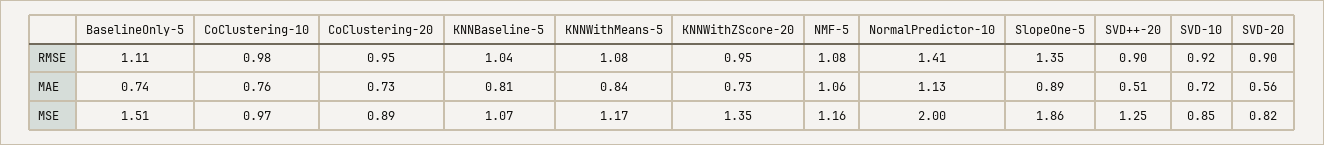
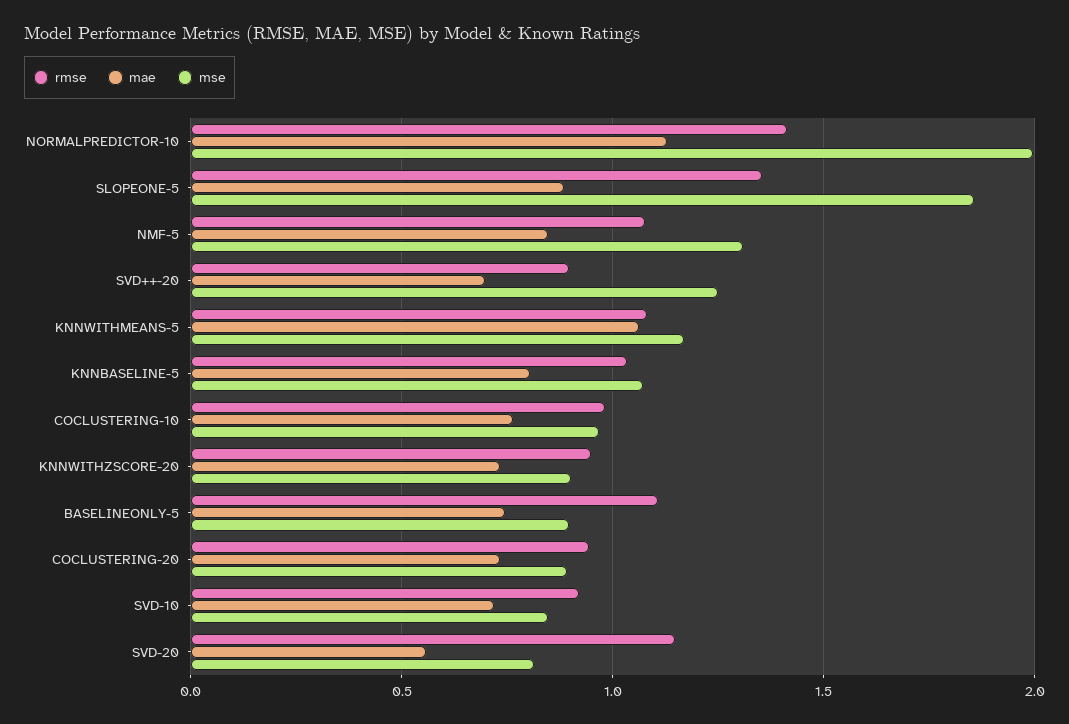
  {
    "RMSE": {
      "BaselineOnly-5": 1.11,
      "CoClustering-10": 0.98,
      "CoClustering-20": 0.95,
      "KNNBaseline-5": 1.04,
      "KNNWithMeans-5": 1.08,
      "KNNWithZScore-20": 0.95,
      "NMF-5": 1.08,
      "NormalPredictor-10": 1.41,
      "SlopeOne-5": 1.35,
      "SVD++-20": 0.9,
      "SVD-10": 0.92,
-     "SVD-20": 0.9
+     "SVD-20": 1.15
    },
    "MAE": {
      "BaselineOnly-5": 0.74,
      "CoClustering-10": 0.76,
      "CoClustering-20": 0.73,
      "KNNBaseline-5": 0.81,
-     "KNNWithMeans-5": 0.84,
+     "KNNWithMeans-5": 1.05,
      "KNNWithZScore-20": 0.73,
-     "NMF-5": 1.06,
+     "NMF-5": 0.85,
      "NormalPredictor-10": 1.13,
      "SlopeOne-5": 0.89,
-     "SVD++-20": 0.51,
+     "SVD++-20": 0.7,
      "SVD-10": 0.72,
      "SVD-20": 0.56
    },
    "MSE": {
-     "BaselineOnly-5": 1.51,
+     "BaselineOnly-5": 0.9,
      "CoClustering-10": 0.97,
      "CoClustering-20": 0.89,
      "KNNBaseline-5": 1.07,
      "KNNWithMeans-5": 1.17,
-     "KNNWithZScore-20": 1.35,
+     "KNNWithZScore-20": 0.9,
-     "NMF-5": 1.16,
+     "NMF-5": 1.3,
      "NormalPredictor-10": 2,
      "SlopeOne-5": 1.86,
      "SVD++-20": 1.25,
      "SVD-10": 0.85,
      "SVD-20": 0.82
    }
  }

